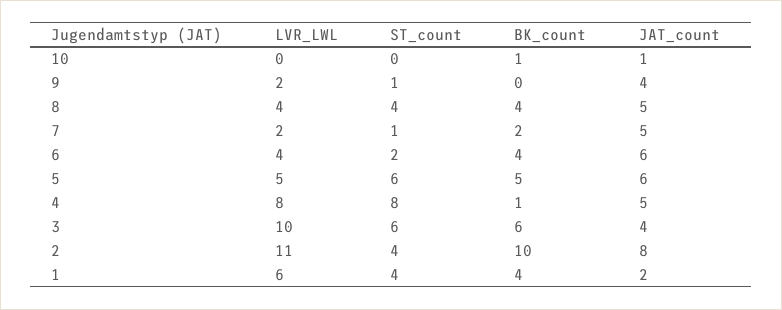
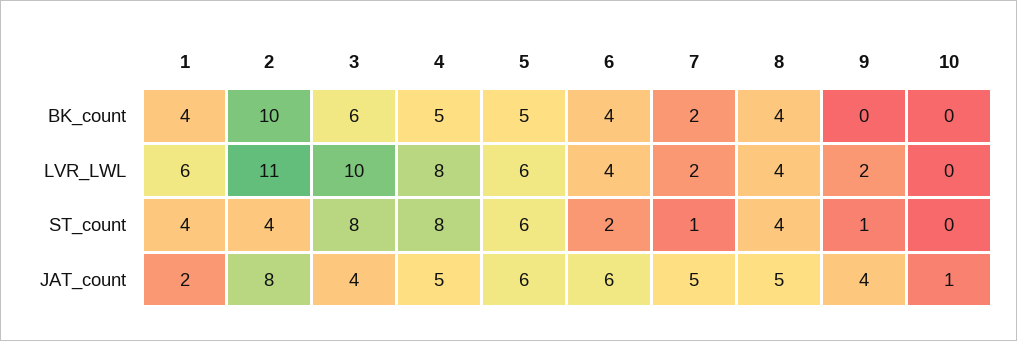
  {
    "LVR_LWL": {
      "10": 0,
      "9": 2,
      "8": 4,
      "7": 2,
      "6": 4,
-     "5": 5,
+     "5": 6,
      "4": 8,
      "3": 10,
      "2": 11,
      "1": 6
    },
    "ST_count": {
      "10": 0,
      "9": 1,
      "8": 4,
      "7": 1,
      "6": 2,
      "5": 6,
      "4": 8,
-     "3": 6,
+     "3": 8,
      "2": 4,
      "1": 4
    },
    "BK_count": {
-     "10": 1,
+     "10": 0,
      "9": 0,
      "8": 4,
      "7": 2,
      "6": 4,
      "5": 5,
-     "4": 1,
+     "4": 5,
      "3": 6,
      "2": 10,
      "1": 4
    },
    "JAT_count": {
      "10": 1,
      "9": 4,
      "8": 5,
      "7": 5,
      "6": 6,
      "5": 6,
      "4": 5,
      "3": 4,
      "2": 8,
      "1": 2
    }
  }

